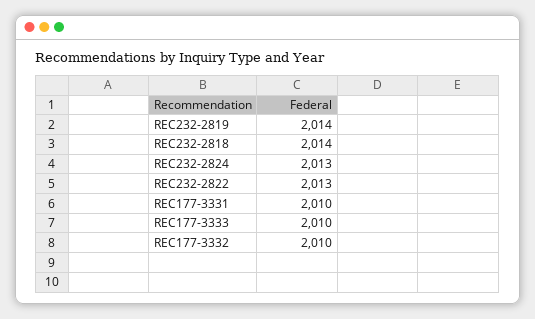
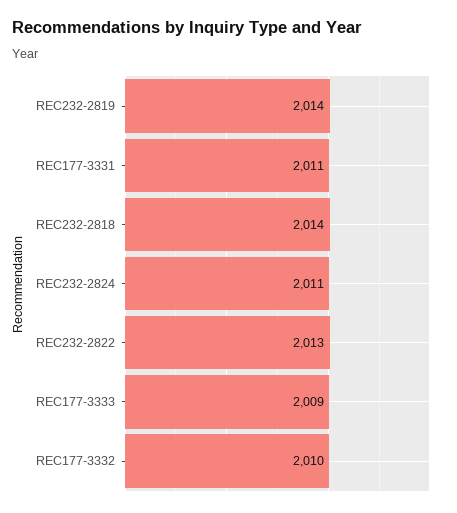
  {
    "REC232-2819": 2014,
    "REC232-2818": 2014,
-   "REC232-2824": 2013,
+   "REC232-2824": 2011,
    "REC232-2822": 2013,
-   "REC177-3331": 2010,
+   "REC177-3331": 2011,
-   "REC177-3333": 2010,
+   "REC177-3333": 2009,
    "REC177-3332": 2010
  }

